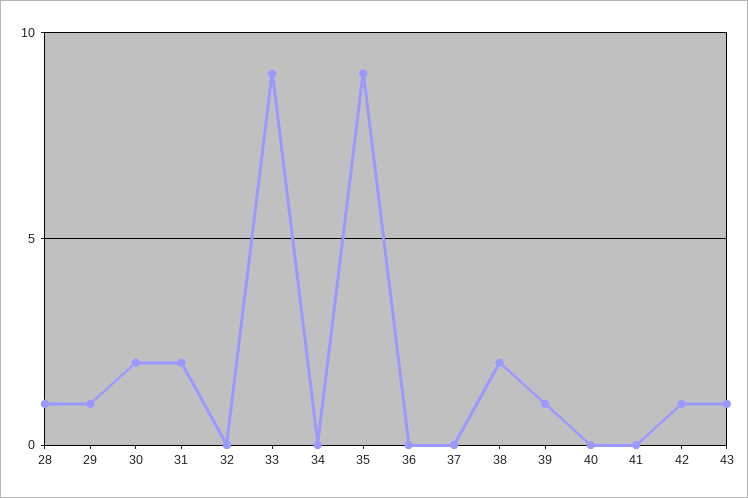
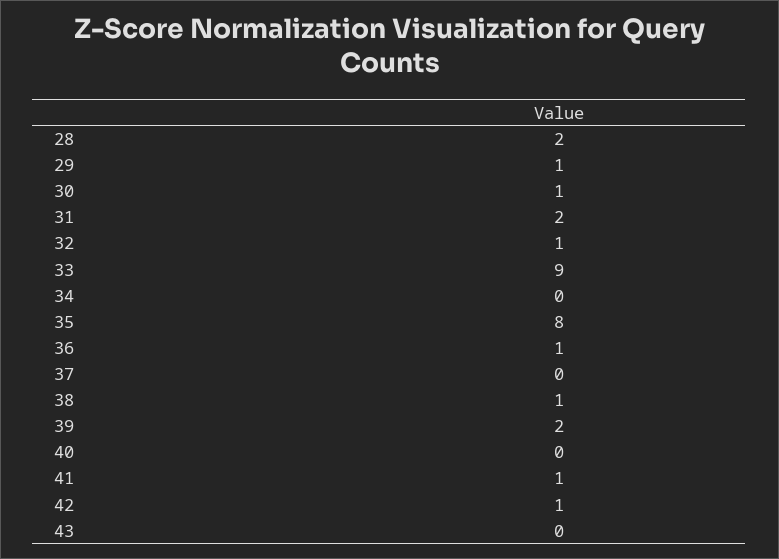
  {
-   "28": 1,
+   "28": 2,
    "29": 1,
-   "30": 2,
+   "30": 1,
    "31": 2,
-   "32": 0,
+   "32": 1,
    "33": 9,
    "34": 0,
-   "35": 9,
+   "35": 8,
-   "36": 0,
+   "36": 1,
    "37": 0,
-   "38": 2,
+   "38": 1,
-   "39": 1,
+   "39": 2,
    "40": 0,
-   "41": 0,
+   "41": 1,
    "42": 1,
-   "43": 1
+   "43": 0
  }

